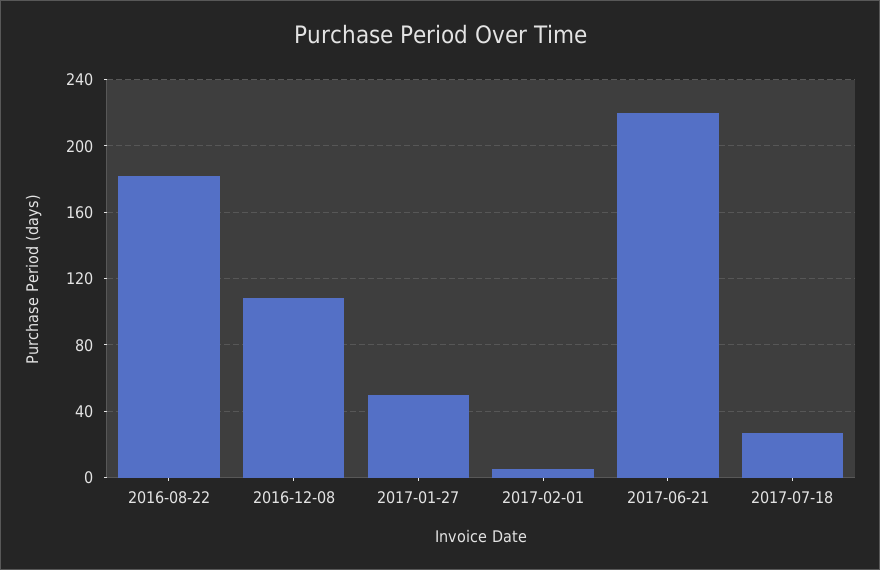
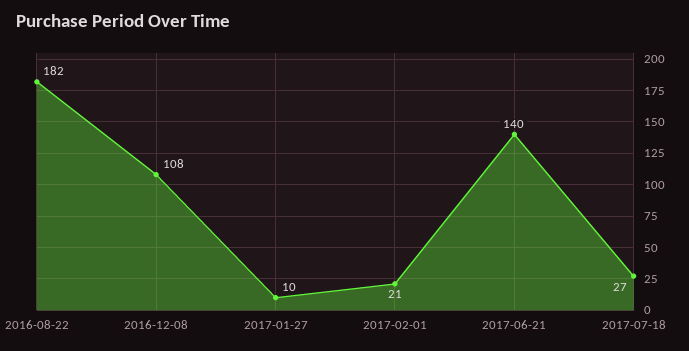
  {
    "2016-08-22": 182,
    "2016-12-08": 108,
-   "2017-01-27": 50,
+   "2017-01-27": 10,
-   "2017-02-01": 5,
+   "2017-02-01": 21,
-   "2017-06-21": 220,
+   "2017-06-21": 140,
    "2017-07-18": 27
  }

